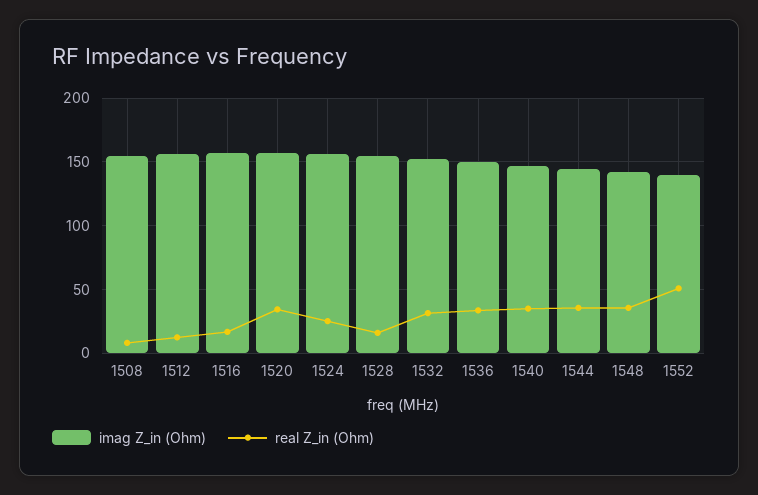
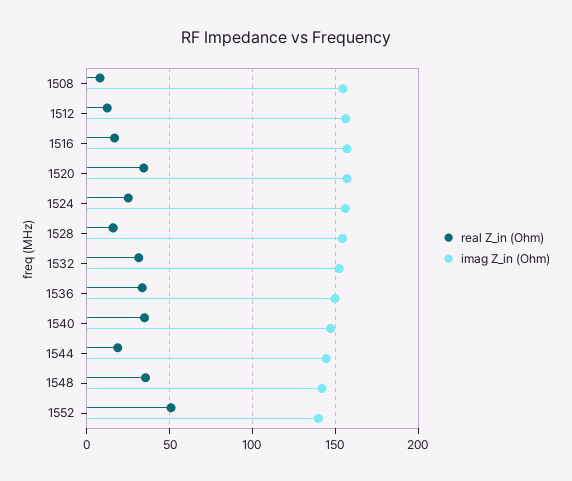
  {
    "imag Z_in (Ohm)": {
      "1508": 155,
      "1512": 155,
      "1516": 155,
      "1520": 155,
      "1524": 155,
      "1528": 155,
      "1532": 150,
      "1536": 150,
      "1540": 145,
      "1544": 145,
      "1548": 140,
      "1552": 140
    },
    "real Z_in (Ohm)": {
      "1508": 10,
      "1512": 10,
      "1516": 15,
      "1520": 35,
      "1524": 25,
      "1528": 15,
      "1532": 30,
      "1536": 35,
      "1540": 35,
-     "1544": 35,
+     "1544": 20,
      "1548": 35,
      "1552": 50
    }
  }

